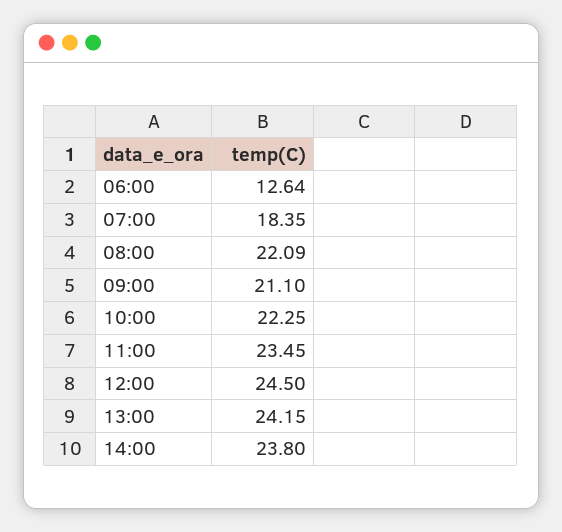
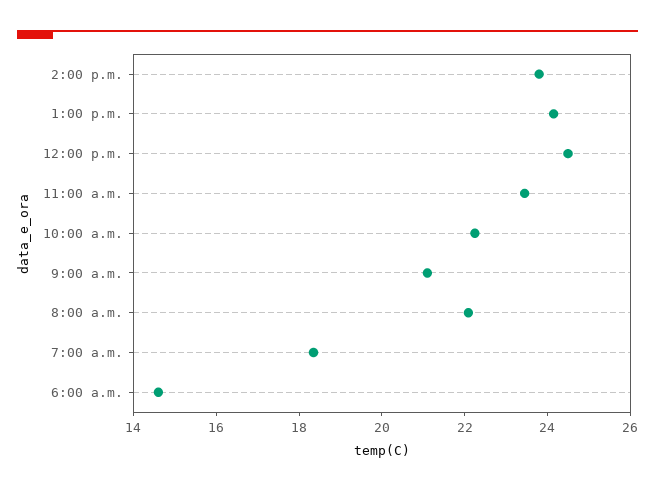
  {
-   "06:00": 12.64,
+   "06:00": 14.5,
    "07:00": 18.35,
    "08:00": 22.09,
    "09:00": 21.1,
    "10:00": 22.25,
    "11:00": 23.45,
    "12:00": 24.5,
    "13:00": 24.15,
    "14:00": 23.8
  }

